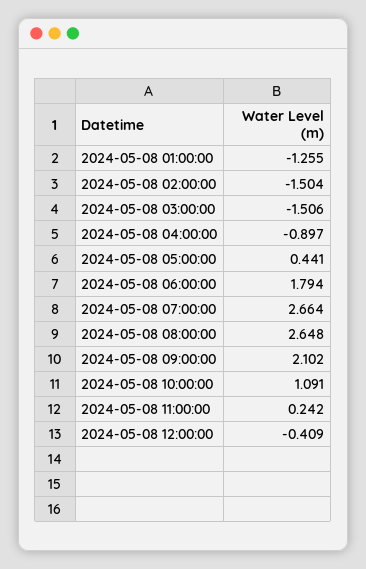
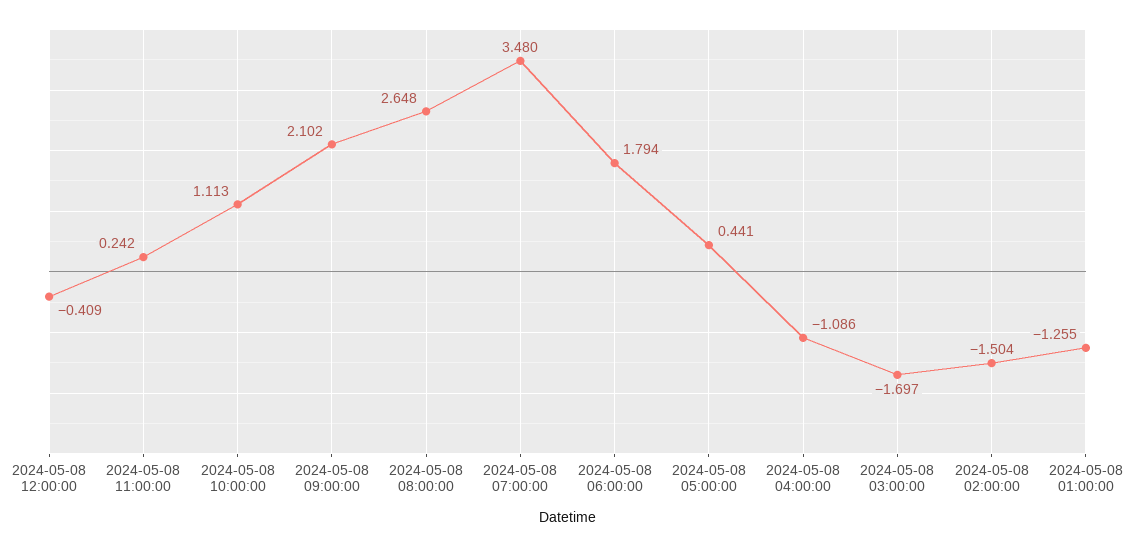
  {
    "2024-05-08 01:00:00": -1.255,
    "2024-05-08 02:00:00": -1.504,
-   "2024-05-08 03:00:00": -1.506,
+   "2024-05-08 03:00:00": -1.697,
-   "2024-05-08 04:00:00": -0.897,
+   "2024-05-08 04:00:00": -1.086,
    "2024-05-08 05:00:00": 0.441,
    "2024-05-08 06:00:00": 1.794,
-   "2024-05-08 07:00:00": 2.664,
+   "2024-05-08 07:00:00": 3.48,
    "2024-05-08 08:00:00": 2.648,
    "2024-05-08 09:00:00": 2.102,
-   "2024-05-08 10:00:00": 1.091,
+   "2024-05-08 10:00:00": 1.113,
    "2024-05-08 11:00:00": 0.242,
    "2024-05-08 12:00:00": -0.409
  }

